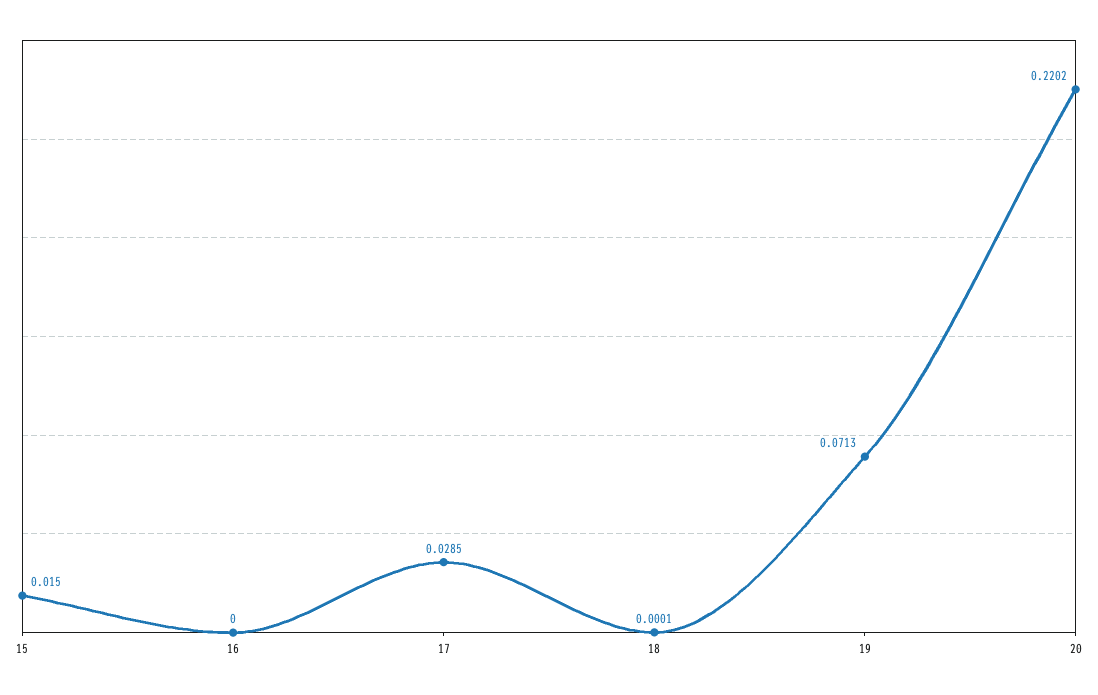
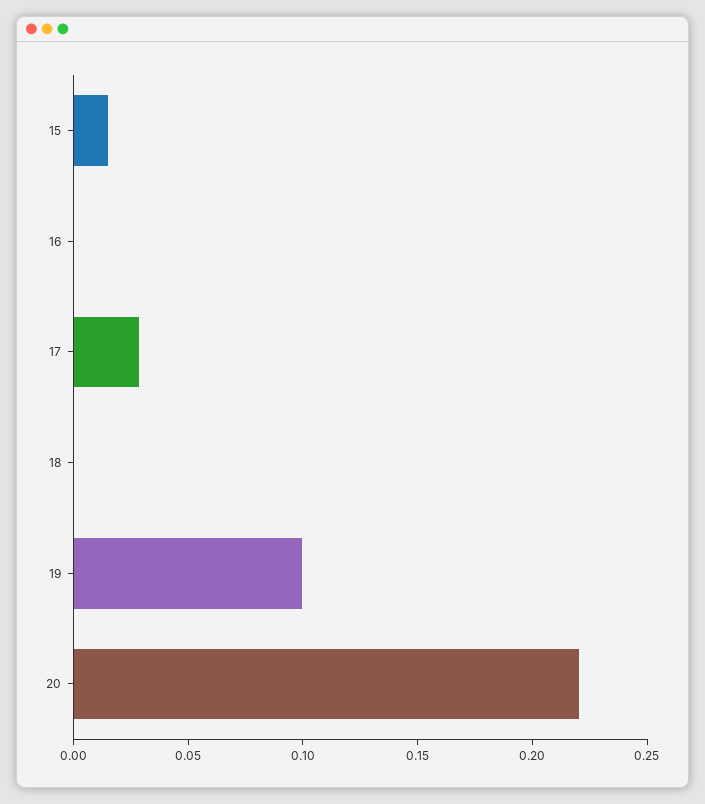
  {
    "15": 0.015,
    "16": 0,
    "17": 0.0285,
    "18": 0.0001,
-   "19": 0.0713,
+   "19": 0.1,
    "20": 0.2202
  }

